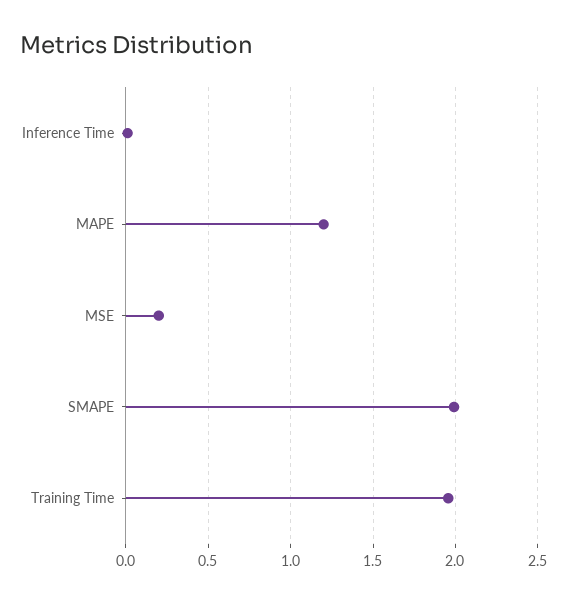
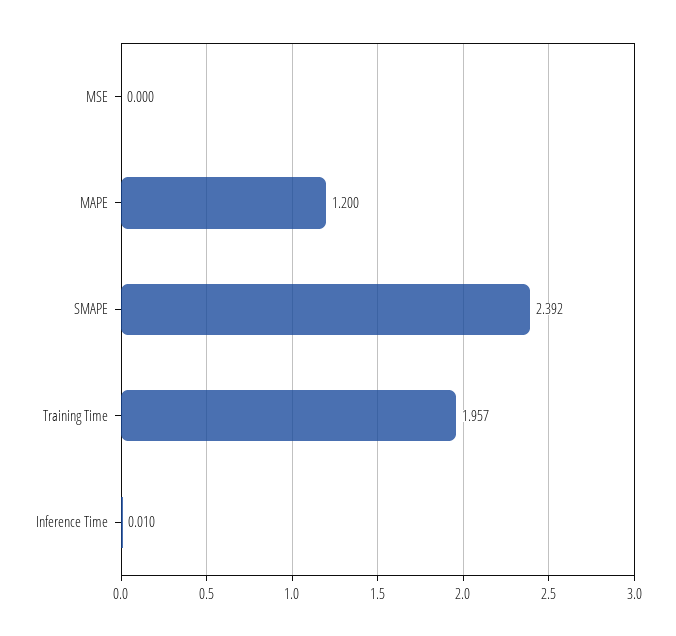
  {
    "Inference Time": 0.01,
    "MAPE": 1.2,
-   "MSE": 0.2,
+   "MSE": 0,
-   "SMAPE": 2,
+   "SMAPE": 2.392,
    "Training Time": 1.957
  }

